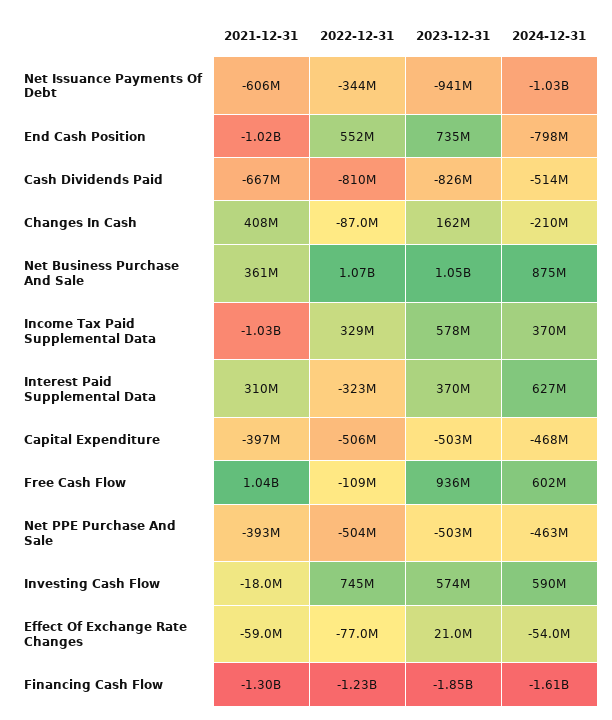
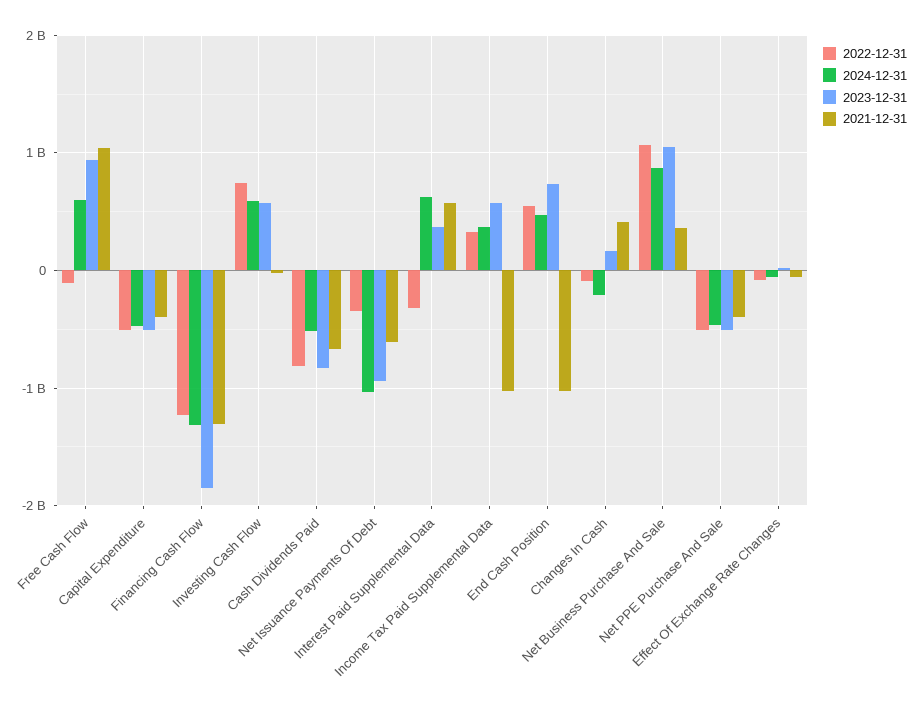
  {
    "2021-12-31": {
      "Net Issuance Payments Of Debt": -606000000,
      "End Cash Position": -1020000000,
      "Cash Dividends Paid": -667000000,
      "Changes In Cash": 408000000,
      "Net Business Purchase And Sale": 361000000,
      "Income Tax Paid Supplemental Data": -1030000000,
-     "Interest Paid Supplemental Data": 310000000,
+     "Interest Paid Supplemental Data": 600000000,
      "Capital Expenditure": -397000000,
      "Free Cash Flow": 1040000000,
      "Net PPE Purchase And Sale": -393000000,
      "Investing Cash Flow": -18000000,
      "Effect Of Exchange Rate Changes": -59000000,
      "Financing Cash Flow": -1300000000
    },
    "2022-12-31": {
      "Net Issuance Payments Of Debt": -344000000,
      "End Cash Position": 552000000,
      "Cash Dividends Paid": -810000000,
      "Changes In Cash": -87000000,
      "Net Business Purchase And Sale": 1070000000,
      "Income Tax Paid Supplemental Data": 329000000,
      "Interest Paid Supplemental Data": -323000000,
      "Capital Expenditure": -506000000,
      "Free Cash Flow": -109000000,
      "Net PPE Purchase And Sale": -504000000,
      "Investing Cash Flow": 745000000,
      "Effect Of Exchange Rate Changes": -77000000,
      "Financing Cash Flow": -1230000000
    },
    "2023-12-31": {
      "Net Issuance Payments Of Debt": -941000000,
      "End Cash Position": 735000000,
      "Cash Dividends Paid": -826000000,
      "Changes In Cash": 162000000,
      "Net Business Purchase And Sale": 1050000000,
      "Income Tax Paid Supplemental Data": 578000000,
      "Interest Paid Supplemental Data": 370000000,
      "Capital Expenditure": -503000000,
      "Free Cash Flow": 936000000,
      "Net PPE Purchase And Sale": -503000000,
      "Investing Cash Flow": 574000000,
      "Effect Of Exchange Rate Changes": 21000000,
      "Financing Cash Flow": -1850000000
    },
    "2024-12-31": {
      "Net Issuance Payments Of Debt": -1030000000,
-     "End Cash Position": -798000000,
+     "End Cash Position": 500000000,
      "Cash Dividends Paid": -514000000,
      "Changes In Cash": -210000000,
      "Net Business Purchase And Sale": 875000000,
      "Income Tax Paid Supplemental Data": 370000000,
      "Interest Paid Supplemental Data": 627000000,
      "Capital Expenditure": -468000000,
      "Free Cash Flow": 602000000,
      "Net PPE Purchase And Sale": -463000000,
      "Investing Cash Flow": 590000000,
      "Effect Of Exchange Rate Changes": -54000000,
-     "Financing Cash Flow": -1610000000
+     "Financing Cash Flow": -1300000000
    }
  }

